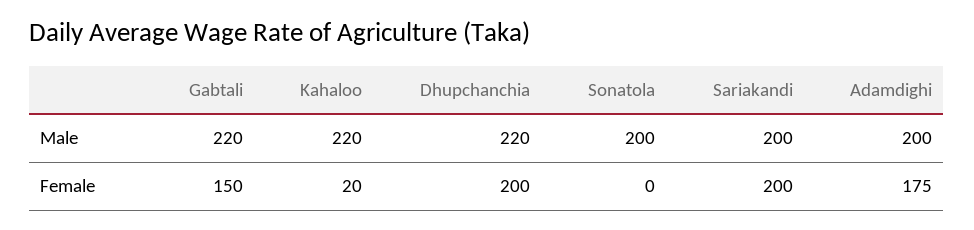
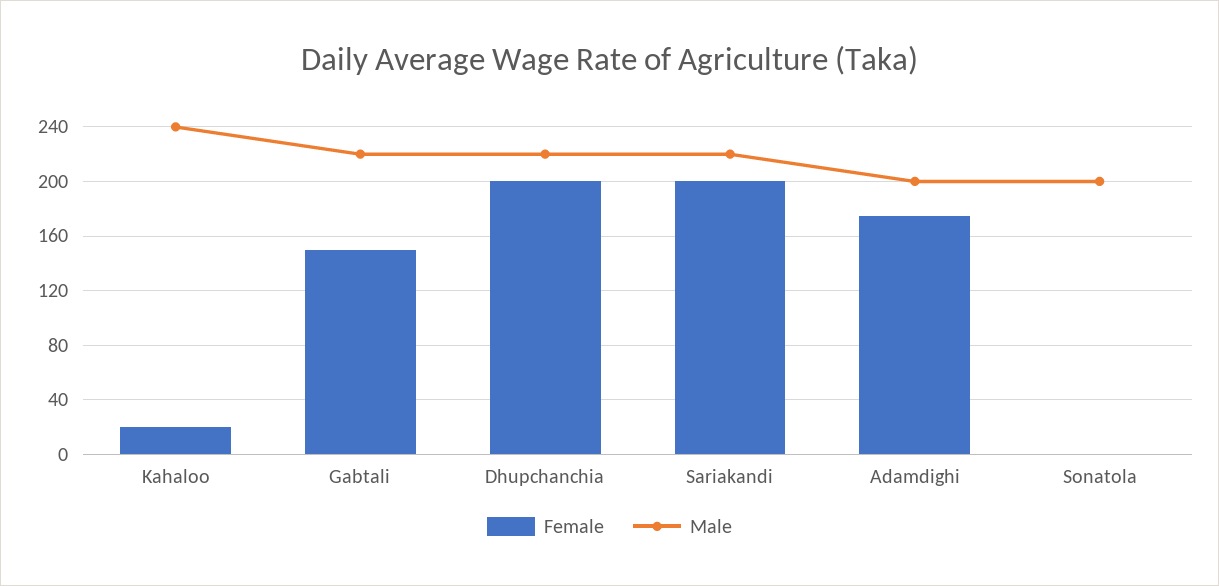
  {
    "Male": {
      "Gabtali": 220,
-     "Kahaloo": 220,
+     "Kahaloo": 240,
      "Dhupchanchia": 220,
      "Sonatola": 200,
-     "Sariakandi": 200,
+     "Sariakandi": 220,
      "Adamdighi": 200
    },
    "Female": {
      "Gabtali": 150,
      "Kahaloo": 20,
      "Dhupchanchia": 200,
      "Sonatola": 0,
      "Sariakandi": 200,
      "Adamdighi": 175
    }
  }

